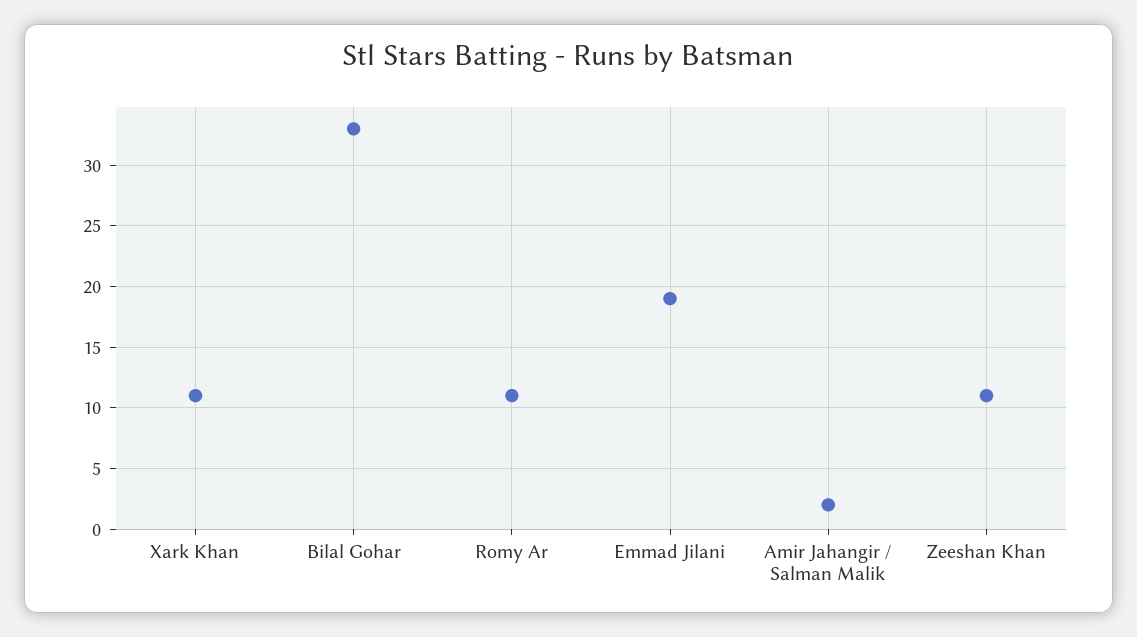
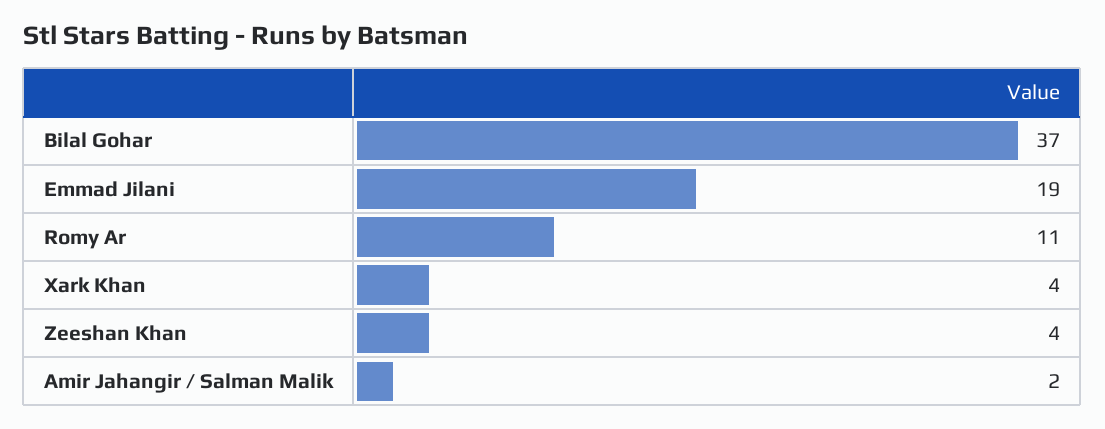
  {
-   "Xark Khan": 11,
+   "Xark Khan": 4,
-   "Bilal Gohar": 33,
+   "Bilal Gohar": 37,
    "Romy Ar": 11,
    "Emmad Jilani": 19,
    "Amir Jahangir / Salman Malik": 2,
-   "Zeeshan Khan": 11
+   "Zeeshan Khan": 4
  }

